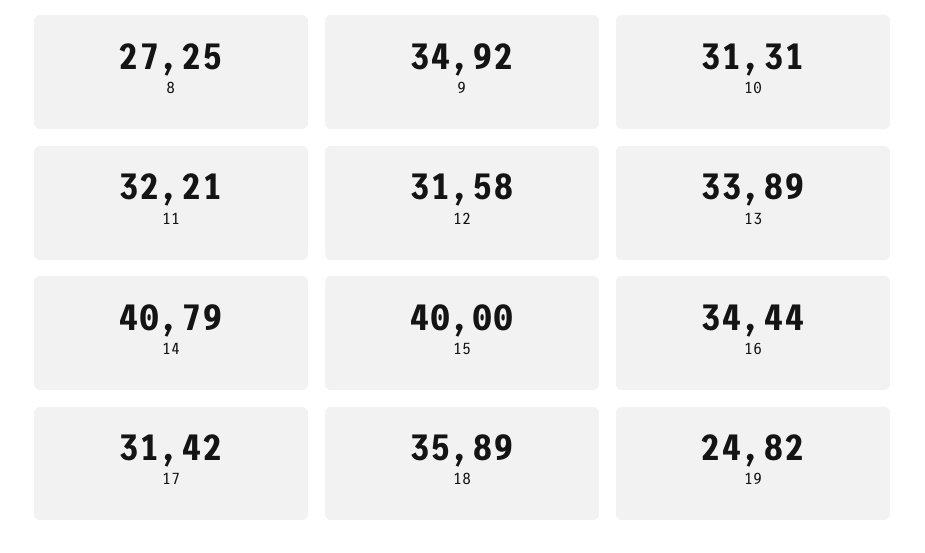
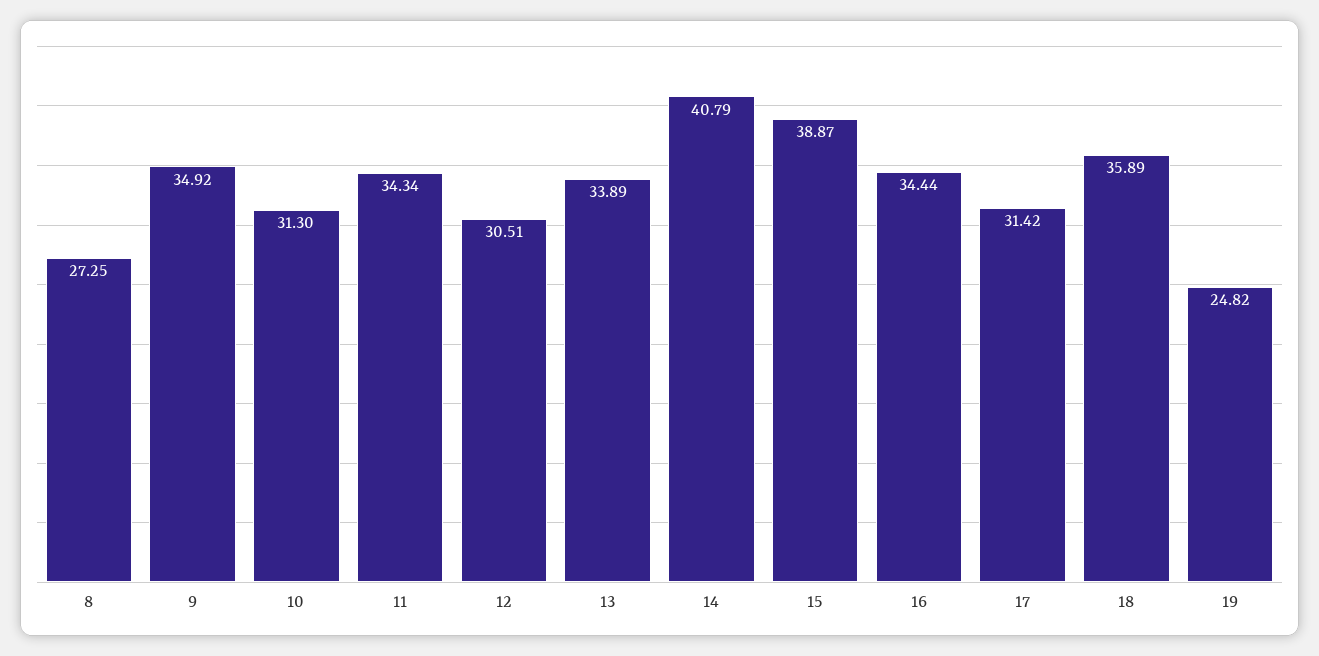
  {
    "8": 27.25,
    "9": 34.92,
-   "10": 31.31,
+   "10": 31.3,
-   "11": 32.21,
+   "11": 34.34,
-   "12": 31.58,
+   "12": 30.51,
    "13": 33.89,
    "14": 40.79,
-   "15": 40,
+   "15": 38.87,
    "16": 34.44,
    "17": 31.42,
    "18": 35.89,
    "19": 24.82
  }

